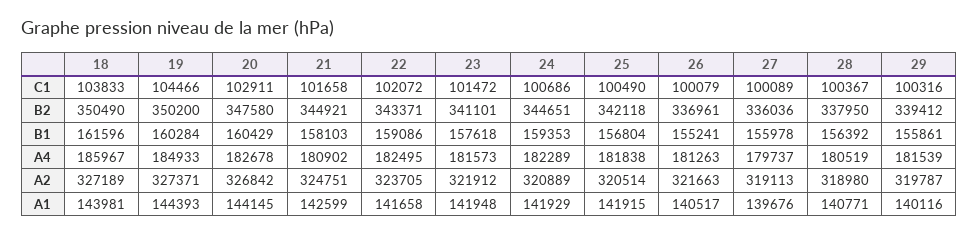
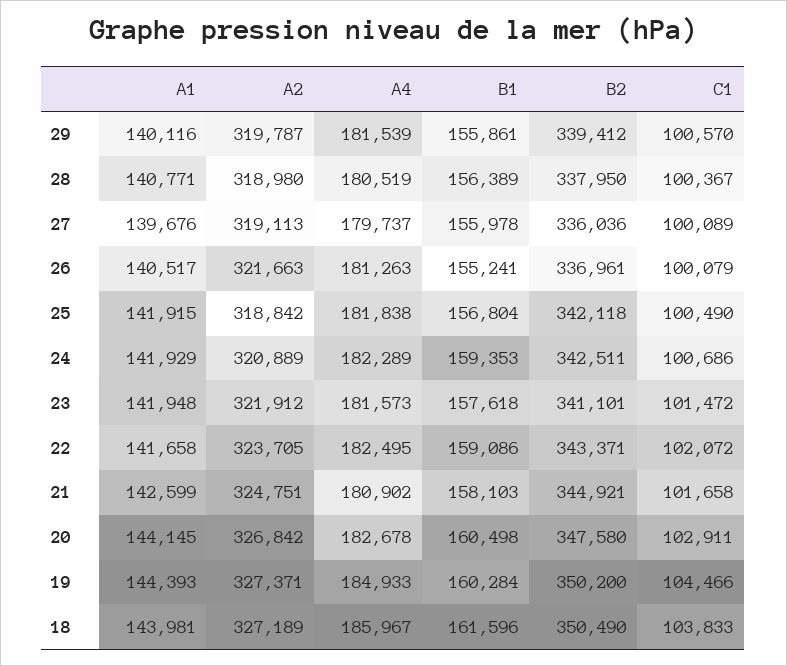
  {
    "18": {
      "C1": 103833,
      "B2": 350490,
      "B1": 161596,
      "A4": 185967,
      "A2": 327189,
      "A1": 143981
    },
    "19": {
      "C1": 104466,
      "B2": 350200,
      "B1": 160284,
      "A4": 184933,
      "A2": 327371,
      "A1": 144393
    },
    "20": {
      "C1": 102911,
      "B2": 347580,
-     "B1": 160429,
+     "B1": 160498,
      "A4": 182678,
      "A2": 326842,
      "A1": 144145
    },
    "21": {
      "C1": 101658,
      "B2": 344921,
      "B1": 158103,
      "A4": 180902,
      "A2": 324751,
      "A1": 142599
    },
    "22": {
      "C1": 102072,
      "B2": 343371,
      "B1": 159086,
      "A4": 182495,
      "A2": 323705,
      "A1": 141658
    },
    "23": {
      "C1": 101472,
      "B2": 341101,
      "B1": 157618,
      "A4": 181573,
      "A2": 321912,
      "A1": 141948
    },
    "24": {
      "C1": 100686,
-     "B2": 344651,
+     "B2": 342511,
      "B1": 159353,
      "A4": 182289,
      "A2": 320889,
      "A1": 141929
    },
    "25": {
      "C1": 100490,
      "B2": 342118,
      "B1": 156804,
      "A4": 181838,
-     "A2": 320514,
+     "A2": 318842,
      "A1": 141915
    },
    "26": {
      "C1": 100079,
      "B2": 336961,
      "B1": 155241,
      "A4": 181263,
      "A2": 321663,
      "A1": 140517
    },
    "27": {
      "C1": 100089,
      "B2": 336036,
      "B1": 155978,
      "A4": 179737,
      "A2": 319113,
      "A1": 139676
    },
    "28": {
      "C1": 100367,
      "B2": 337950,
-     "B1": 156392,
+     "B1": 156389,
      "A4": 180519,
      "A2": 318980,
      "A1": 140771
    },
    "29": {
-     "C1": 100316,
+     "C1": 100570,
      "B2": 339412,
      "B1": 155861,
      "A4": 181539,
      "A2": 319787,
      "A1": 140116
    }
  }

